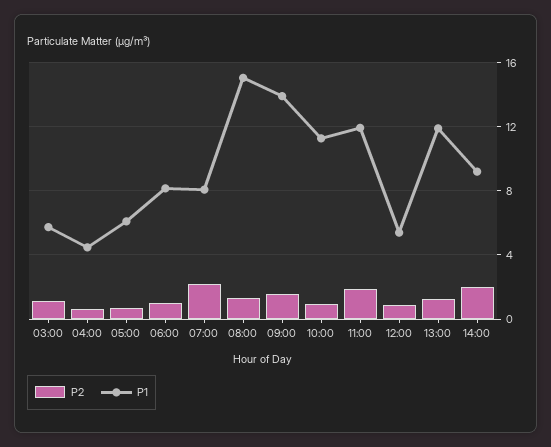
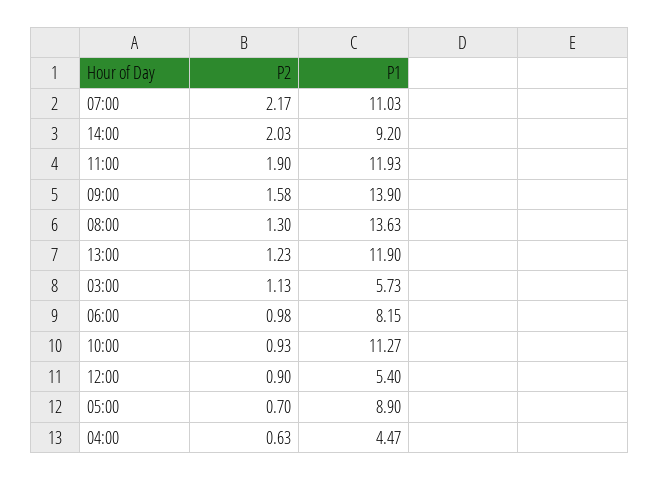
  {
    "P2": {
      "03:00": 1.13,
      "04:00": 0.63,
      "05:00": 0.7,
      "06:00": 0.98,
      "07:00": 2.17,
      "08:00": 1.3,
      "09:00": 1.58,
      "10:00": 0.93,
      "11:00": 1.9,
      "12:00": 0.9,
      "13:00": 1.23,
      "14:00": 2.03
    },
    "P1": {
      "03:00": 5.73,
      "04:00": 4.47,
-     "05:00": 6,
+     "05:00": 8.9,
      "06:00": 8.15,
-     "07:00": 8,
+     "07:00": 11.03,
-     "08:00": 15,
+     "08:00": 13.63,
      "09:00": 13.9,
      "10:00": 11.27,
      "11:00": 11.93,
      "12:00": 5.4,
      "13:00": 11.9,
      "14:00": 9.2
    }
  }

